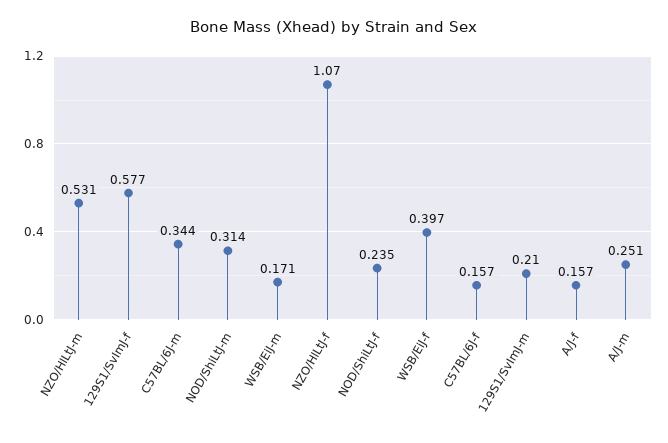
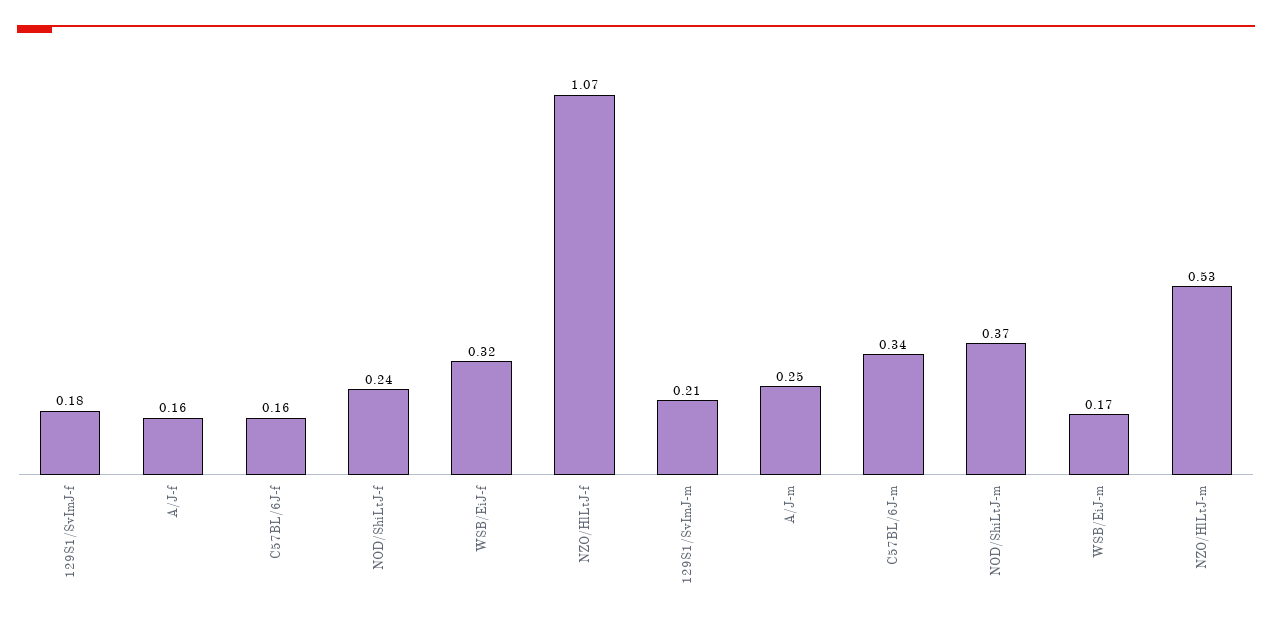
  {
    "NZO/HlLtJ-m": 0.531,
-   "129S1/SvImJ-f": 0.577,
+   "129S1/SvImJ-f": 0.18,
    "C57BL/6J-m": 0.344,
-   "NOD/ShiLtJ-m": 0.314,
+   "NOD/ShiLtJ-m": 0.37,
    "WSB/EiJ-m": 0.171,
    "NZO/HlLtJ-f": 1.07,
    "NOD/ShiLtJ-f": 0.235,
-   "WSB/EiJ-f": 0.397,
+   "WSB/EiJ-f": 0.32,
    "C57BL/6J-f": 0.157,
    "129S1/SvImJ-m": 0.21,
    "A/J-f": 0.157,
    "A/J-m": 0.251
  }

